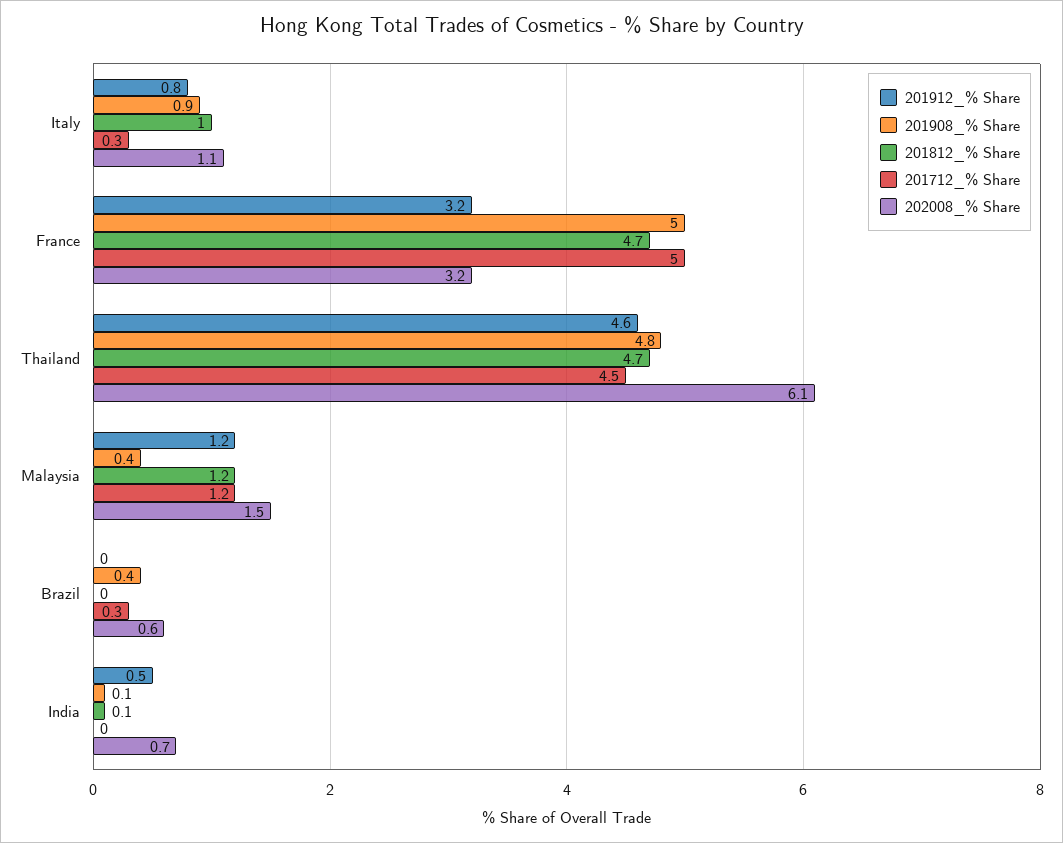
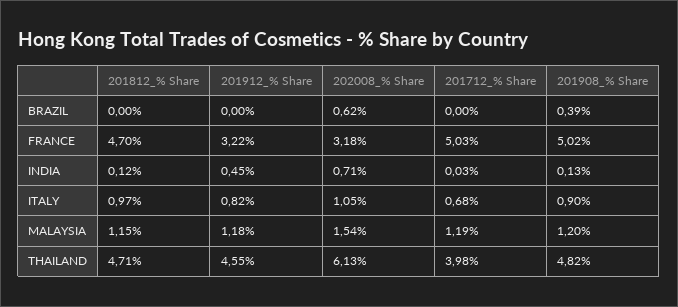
  {
    "201912_% Share": {
      "Italy": 0.82,
      "France": 3.22,
      "Thailand": 4.55,
      "Malaysia": 1.18,
      "Brazil": 0,
      "India": 0.45
    },
    "201908_% Share": {
      "Italy": 0.9,
      "France": 5.02,
      "Thailand": 4.82,
-     "Malaysia": 0.4,
+     "Malaysia": 1.2,
      "Brazil": 0.39,
      "India": 0.13
    },
    "201812_% Share": {
      "Italy": 0.97,
      "France": 4.7,
      "Thailand": 4.71,
      "Malaysia": 1.15,
      "Brazil": 0,
      "India": 0.12
    },
    "201712_% Share": {
-     "Italy": 0.3,
+     "Italy": 0.68,
      "France": 5.03,
-     "Thailand": 4.5,
+     "Thailand": 3.98,
      "Malaysia": 1.19,
-     "Brazil": 0.3,
+     "Brazil": 0,
      "India": 0.03
    },
    "202008_% Share": {
      "Italy": 1.05,
      "France": 3.18,
      "Thailand": 6.13,
      "Malaysia": 1.54,
      "Brazil": 0.62,
      "India": 0.71
    }
  }

